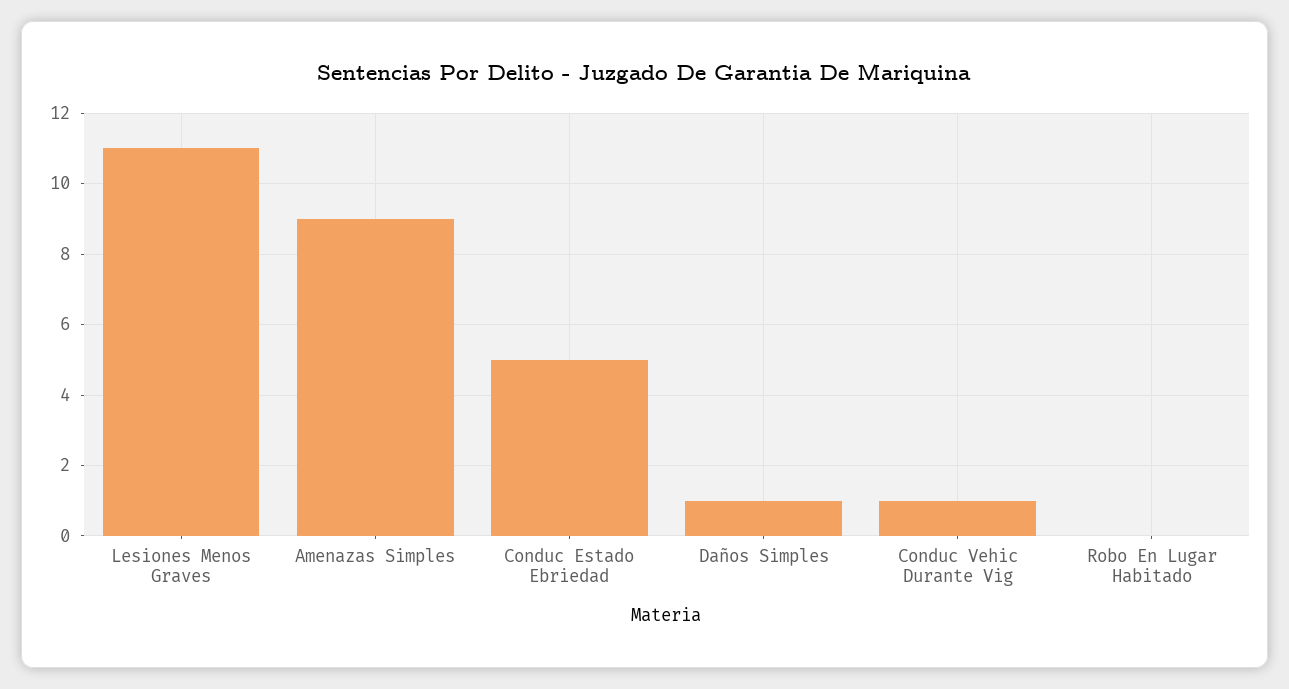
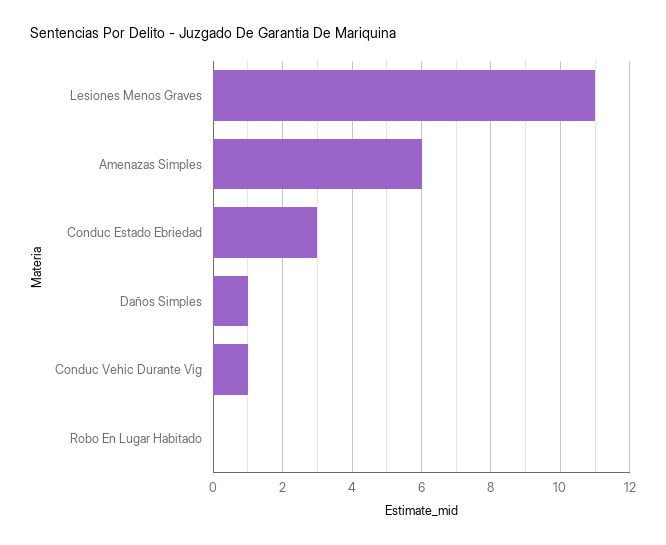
  {
    "Lesiones Menos Graves": 11,
-   "Amenazas Simples": 9,
+   "Amenazas Simples": 6,
-   "Conduc Estado Ebriedad": 5,
+   "Conduc Estado Ebriedad": 3,
    "Daños Simples": 1,
    "Conduc Vehic Durante Vig": 1,
    "Robo En Lugar Habitado": 0
  }

